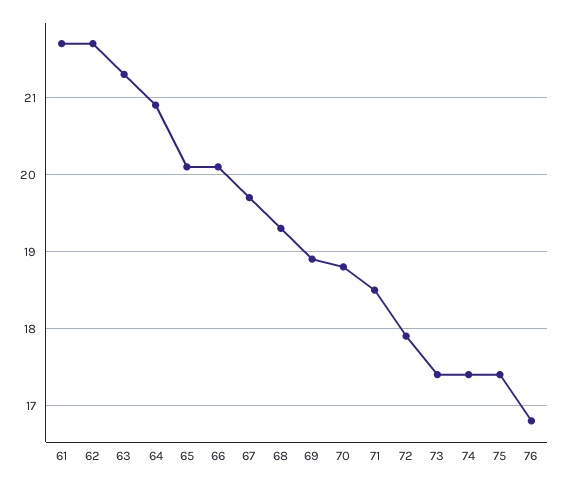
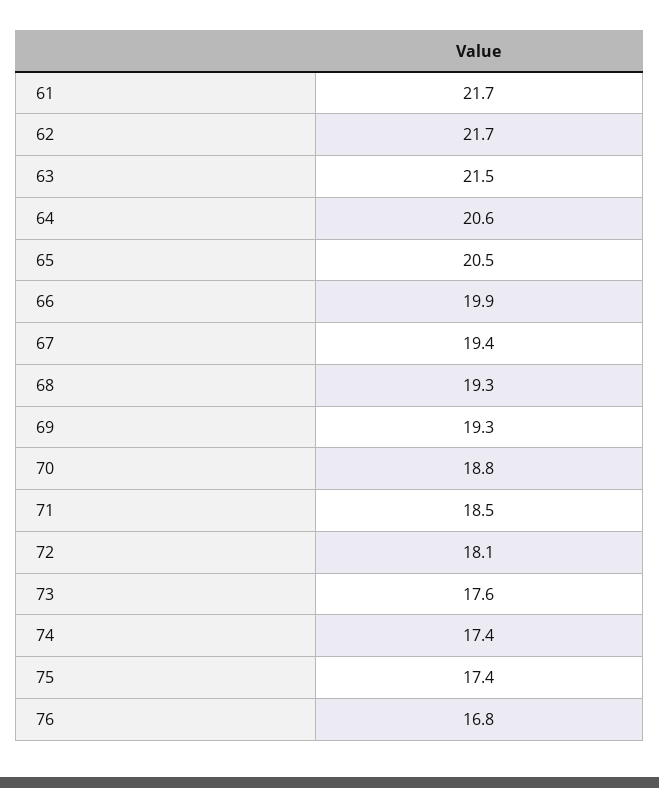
  {
    "61": 21.7,
    "62": 21.7,
-   "63": 21.3,
+   "63": 21.5,
-   "64": 20.9,
+   "64": 20.6,
-   "65": 20.1,
+   "65": 20.5,
-   "66": 20.1,
+   "66": 19.9,
-   "67": 19.7,
+   "67": 19.4,
    "68": 19.3,
-   "69": 18.9,
+   "69": 19.3,
    "70": 18.8,
    "71": 18.5,
-   "72": 17.9,
+   "72": 18.1,
-   "73": 17.4,
+   "73": 17.6,
    "74": 17.4,
    "75": 17.4,
    "76": 16.8
  }

